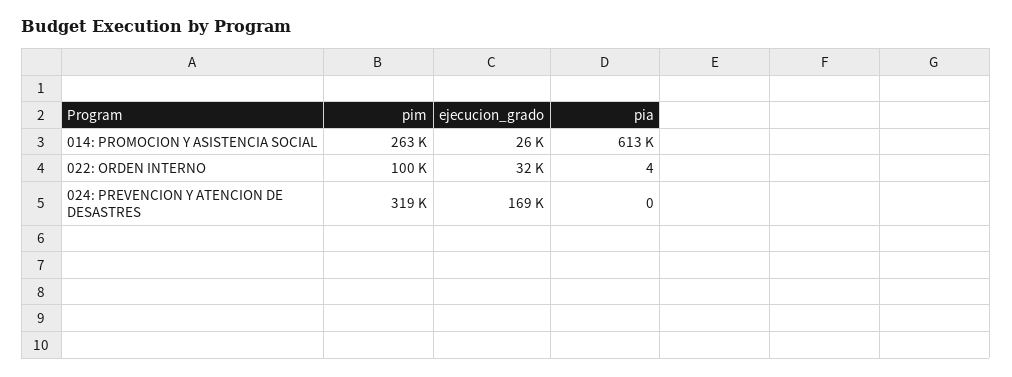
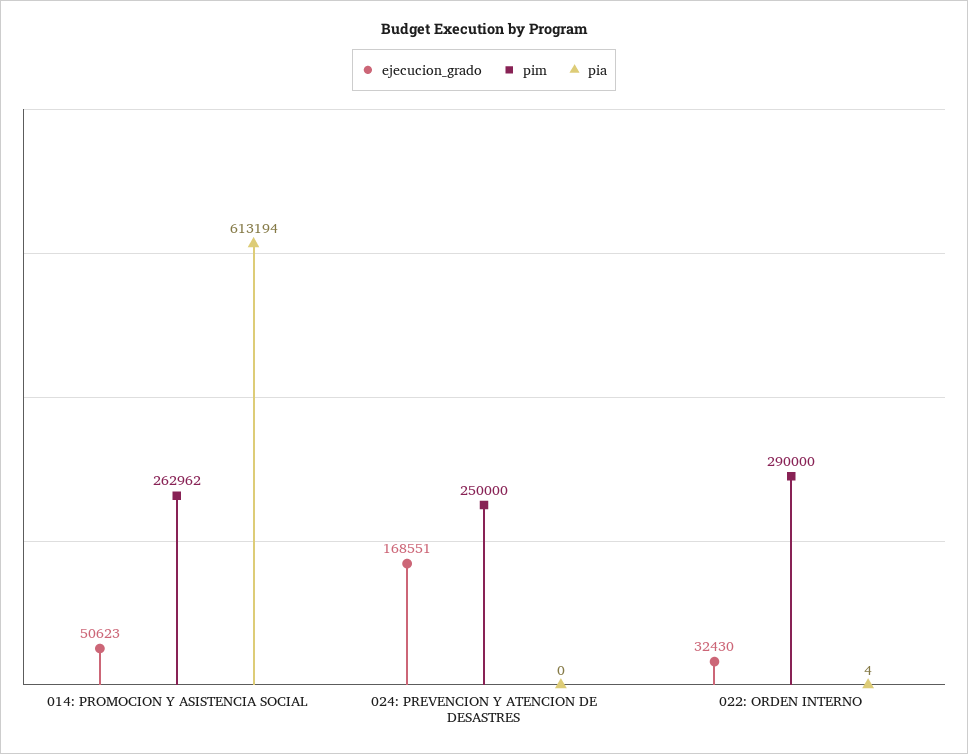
  {
    "pim": {
      "014: PROMOCION Y ASISTENCIA SOCIAL": 262962,
-     "022: ORDEN INTERNO": 100000,
+     "022: ORDEN INTERNO": 290000,
-     "024: PREVENCION Y ATENCION DE DESASTRES": 319000
+     "024: PREVENCION Y ATENCION DE DESASTRES": 250000
    },
    "ejecucion_grado": {
-     "014: PROMOCION Y ASISTENCIA SOCIAL": 26000,
+     "014: PROMOCION Y ASISTENCIA SOCIAL": 50623,
      "022: ORDEN INTERNO": 32430,
      "024: PREVENCION Y ATENCION DE DESASTRES": 168551
    },
    "pia": {
      "014: PROMOCION Y ASISTENCIA SOCIAL": 613194,
      "022: ORDEN INTERNO": 4,
      "024: PREVENCION Y ATENCION DE DESASTRES": 0
    }
  }

